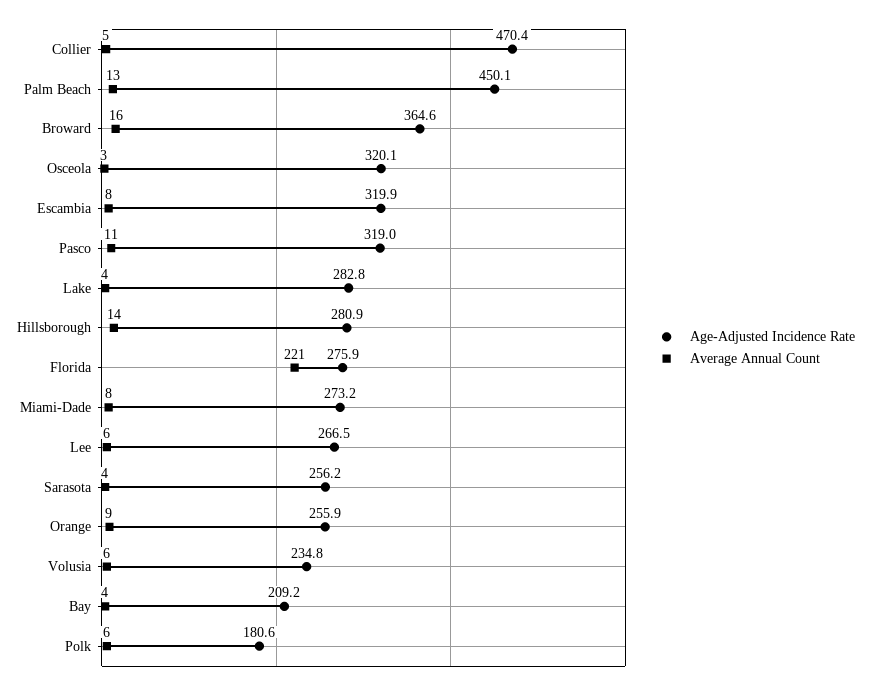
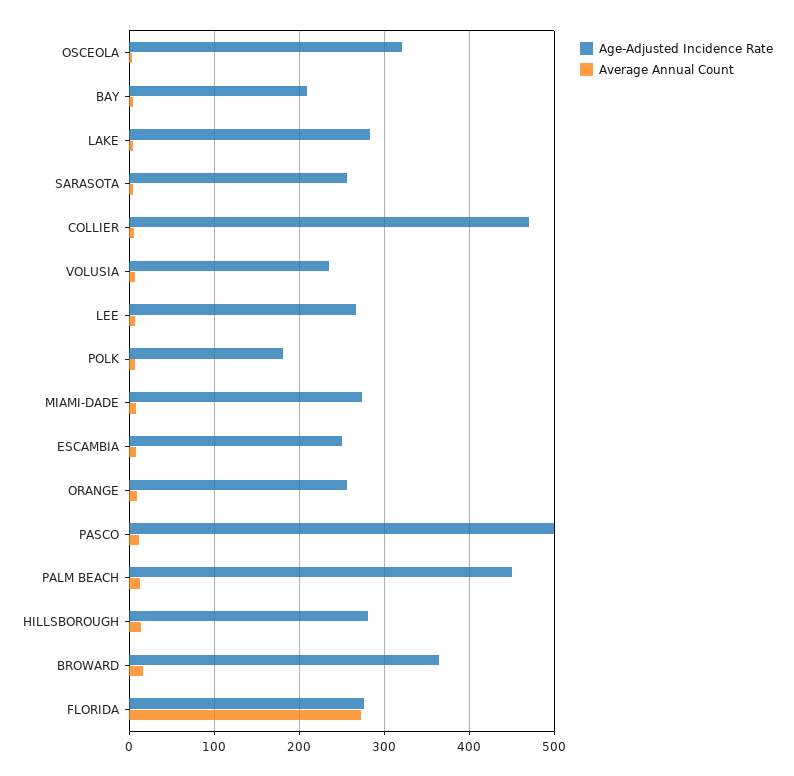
  {
    "Age-Adjusted Incidence Rate": {
      "Collier": 470.4,
      "Palm Beach": 450.1,
      "Broward": 364.6,
      "Osceola": 320.1,
-     "Escambia": 319.9,
+     "Escambia": 250,
-     "Pasco": 319,
+     "Pasco": 500,
      "Lake": 282.8,
      "Hillsborough": 280.9,
      "Florida": 275.9,
      "Miami-Dade": 273.2,
      "Lee": 266.5,
      "Sarasota": 256.2,
      "Orange": 255.9,
      "Volusia": 234.8,
      "Bay": 209.2,
      "Polk": 180.6
    },
    "Average Annual Count": {
      "Collier": 5,
      "Palm Beach": 13,
      "Broward": 16,
      "Osceola": 3,
      "Escambia": 8,
      "Pasco": 11,
      "Lake": 4,
      "Hillsborough": 14,
-     "Florida": 221,
+     "Florida": 270,
      "Miami-Dade": 8,
      "Lee": 6,
      "Sarasota": 4,
      "Orange": 9,
      "Volusia": 6,
      "Bay": 4,
      "Polk": 6
    }
  }

